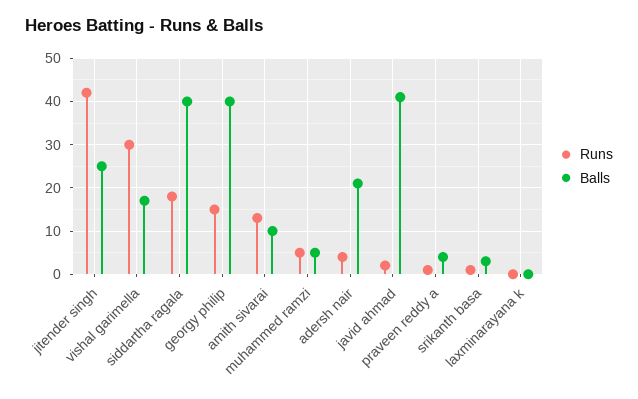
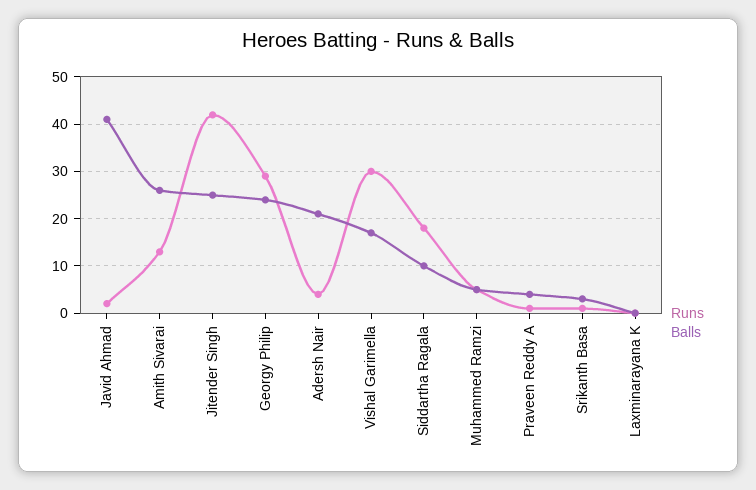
  {
    "Runs": {
      "jitender singh": 40,
      "vishal garimella": 30,
      "siddartha ragala": 20,
-     "georgy philip": 15,
+     "georgy philip": 30,
      "amith sivarai": 15,
      "muhammed ramzi": 5,
      "adersh nair": 5,
      "javid ahmad": 0,
      "praveen reddy a": 0,
      "srikanth basa": 0,
      "laxminarayana k": 0
    },
    "Balls": {
      "jitender singh": 25,
      "vishal garimella": 15,
-     "siddartha ragala": 40,
+     "siddartha ragala": 10,
-     "georgy philip": 40,
+     "georgy philip": 25,
-     "amith sivarai": 10,
+     "amith sivarai": 25,
      "muhammed ramzi": 5,
      "adersh nair": 20,
      "javid ahmad": 40,
      "praveen reddy a": 5,
      "srikanth basa": 5,
      "laxminarayana k": 0
    }
  }

